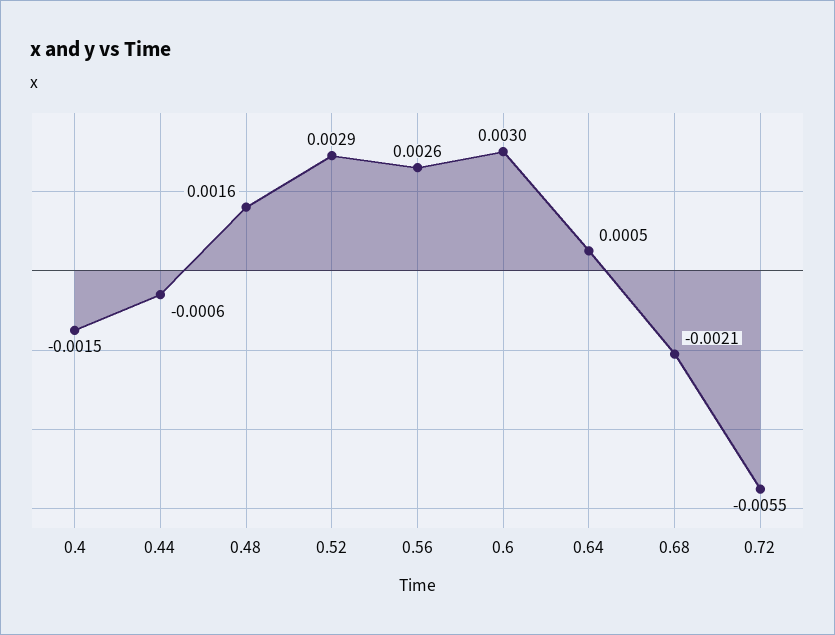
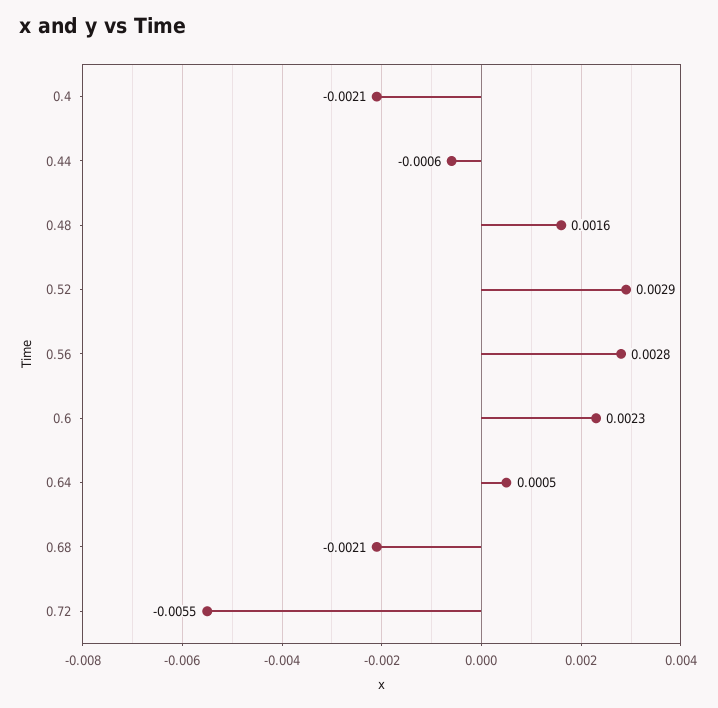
  {
-   "0.4": -0.0015,
+   "0.4": -0.0021,
    "0.44": -0.0006,
    "0.48": 0.0016,
    "0.52": 0.0029,
-   "0.56": 0.0026,
+   "0.56": 0.0028,
-   "0.6": 0.003,
+   "0.6": 0.0023,
    "0.64": 0.0005,
    "0.68": -0.0021,
    "0.72": -0.0055
  }

